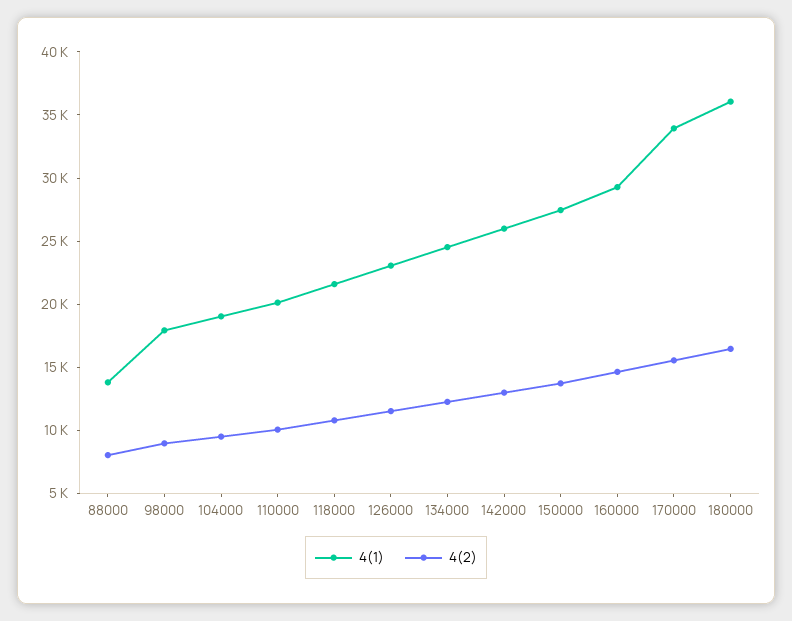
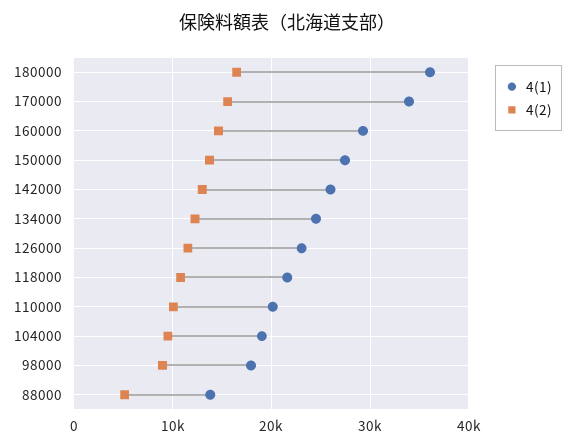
  {
    "4(1)": {
      "88000": 14000,
      "98000": 18000,
      "104000": 19000,
      "110000": 20000,
      "118000": 22000,
      "126000": 23000,
      "134000": 25000,
      "142000": 26000,
      "150000": 27000,
      "160000": 29000,
      "170000": 34000,
      "180000": 36000
    },
    "4(2)": {
-     "88000": 8000,
+     "88000": 5000,
      "98000": 9000,
      "104000": 10000,
      "110000": 10000,
      "118000": 11000,
      "126000": 12000,
      "134000": 12000,
      "142000": 13000,
      "150000": 14000,
      "160000": 15000,
      "170000": 16000,
      "180000": 16000
    }
  }

